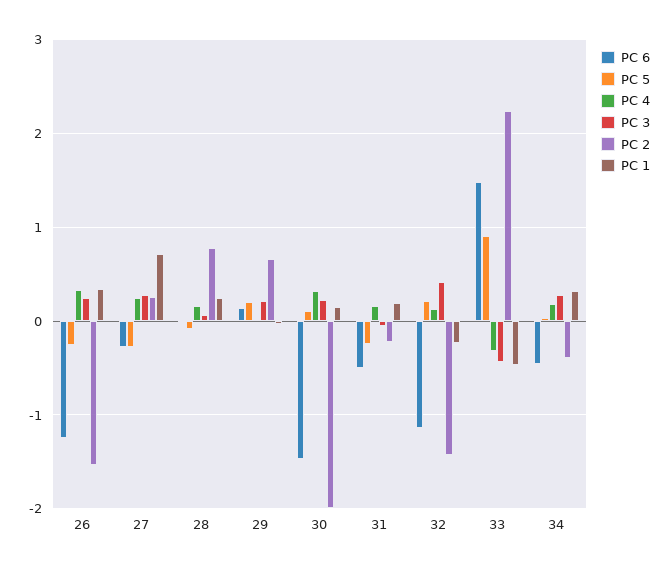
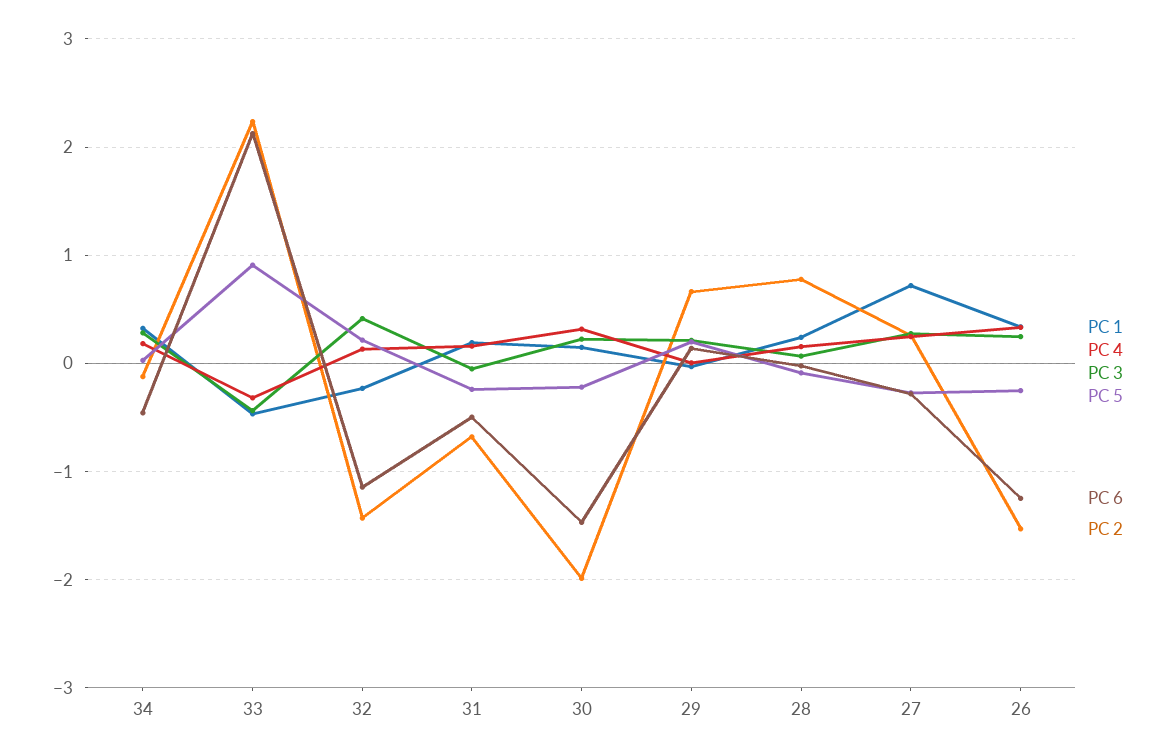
  {
    "PC 6": {
      "26": -1.2,
      "27": -0.3,
      "28": 0,
      "29": 0.1,
      "30": -1.5,
      "31": -0.5,
      "32": -1.1,
-     "33": 1.5,
+     "33": 2.1,
      "34": -0.5
    },
    "PC 5": {
      "26": -0.3,
      "27": -0.3,
      "28": -0.1,
      "29": 0.2,
-     "30": 0.1,
+     "30": -0.2,
      "31": -0.2,
      "32": 0.2,
      "33": 0.9,
      "34": 0
    },
    "PC 4": {
      "26": 0.3,
      "27": 0.2,
      "28": 0.2,
      "29": 0,
      "30": 0.3,
      "31": 0.2,
      "32": 0.1,
      "33": -0.3,
      "34": 0.2
    },
    "PC 3": {
      "26": 0.2,
      "27": 0.3,
      "28": 0.1,
      "29": 0.2,
      "30": 0.2,
      "31": 0,
      "32": 0.4,
      "33": -0.4,
      "34": 0.3
    },
    "PC 2": {
      "26": -1.5,
      "27": 0.3,
      "28": 0.8,
      "29": 0.7,
      "30": -2,
-     "31": -0.2,
+     "31": -0.7,
      "32": -1.4,
      "33": 2.2,
-     "34": -0.4
+     "34": -0.1
    },
    "PC 1": {
      "26": 0.3,
      "27": 0.7,
      "28": 0.2,
      "29": 0,
      "30": 0.1,
      "31": 0.2,
      "32": -0.2,
      "33": -0.5,
      "34": 0.3
    }
  }

